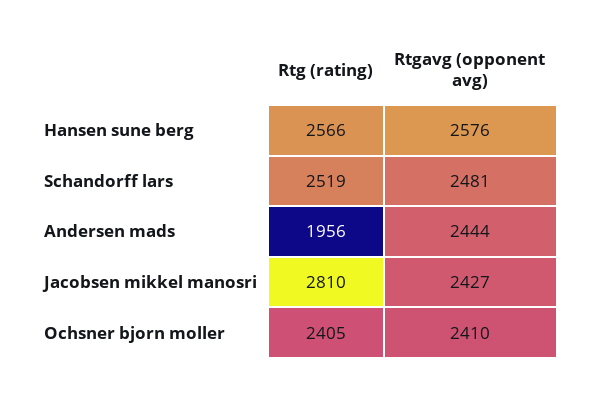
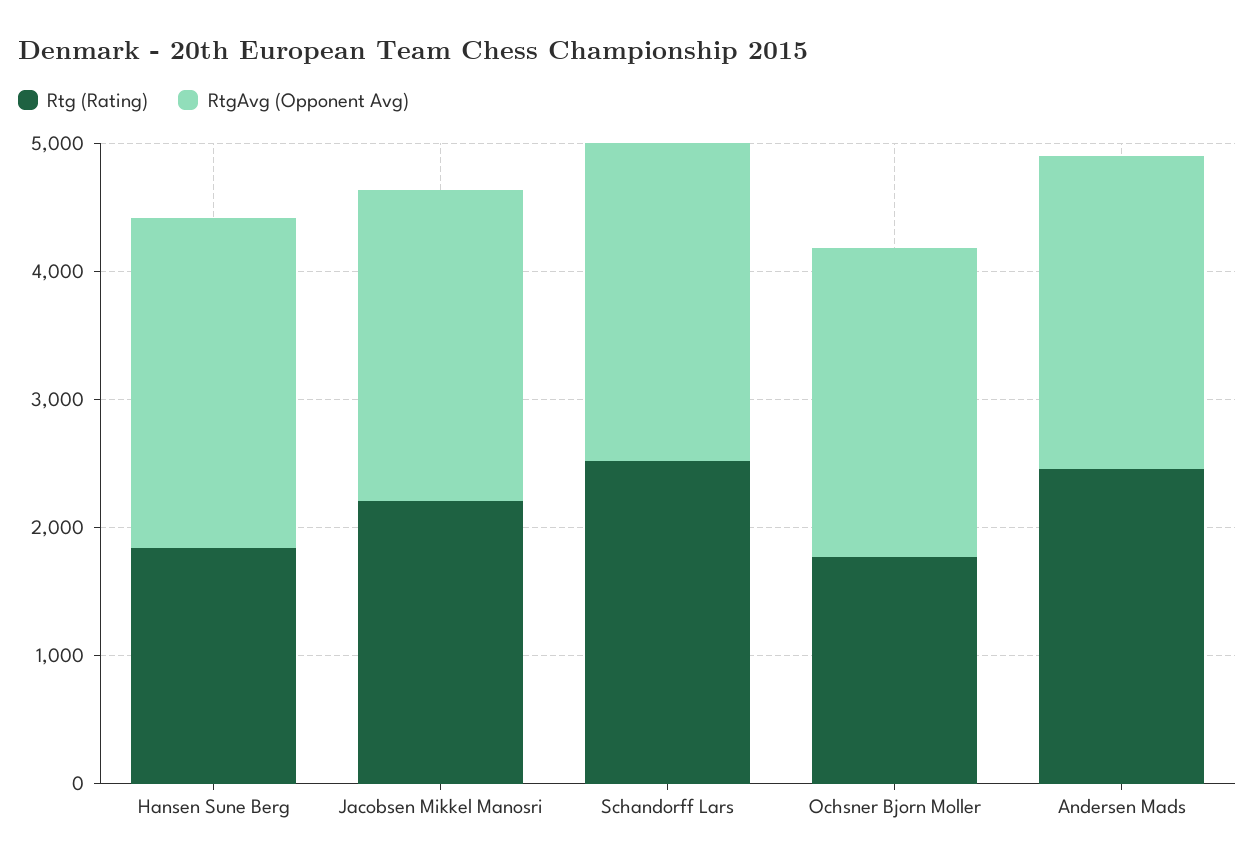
  {
    "Rtg (rating)": {
-     "Hansen sune berg": 2566,
+     "Hansen sune berg": 1800,
      "Schandorff lars": 2519,
-     "Andersen mads": 1956,
+     "Andersen mads": 2400,
-     "Jacobsen mikkel manosri": 2810,
+     "Jacobsen mikkel manosri": 2200,
-     "Ochsner bjorn moller": 2405
+     "Ochsner bjorn moller": 1800
    },
    "Rtgavg (opponent avg)": {
      "Hansen sune berg": 2576,
      "Schandorff lars": 2481,
      "Andersen mads": 2444,
      "Jacobsen mikkel manosri": 2427,
      "Ochsner bjorn moller": 2410
    }
  }

